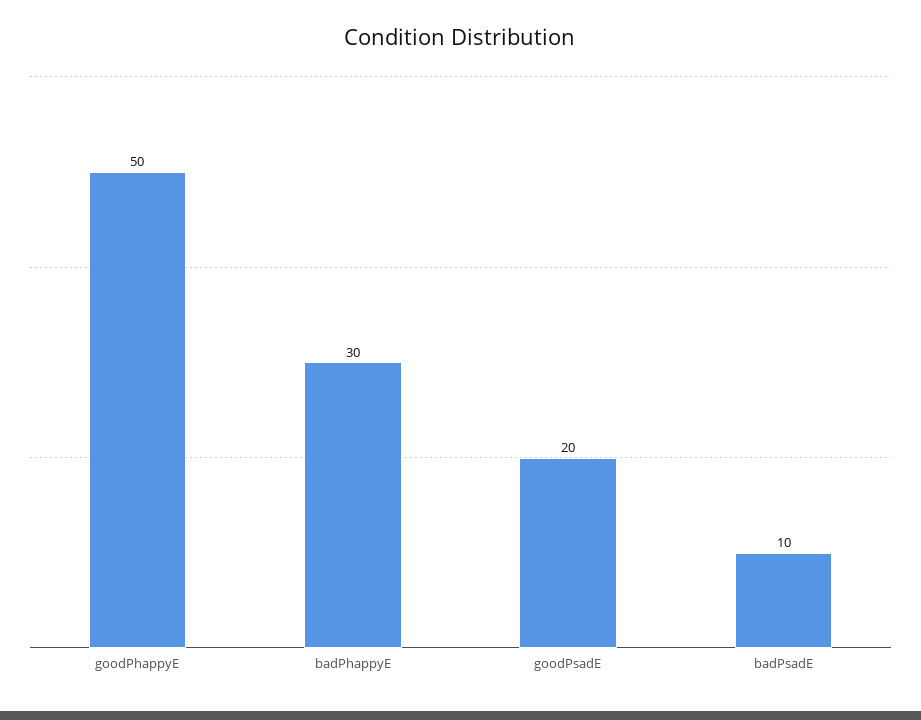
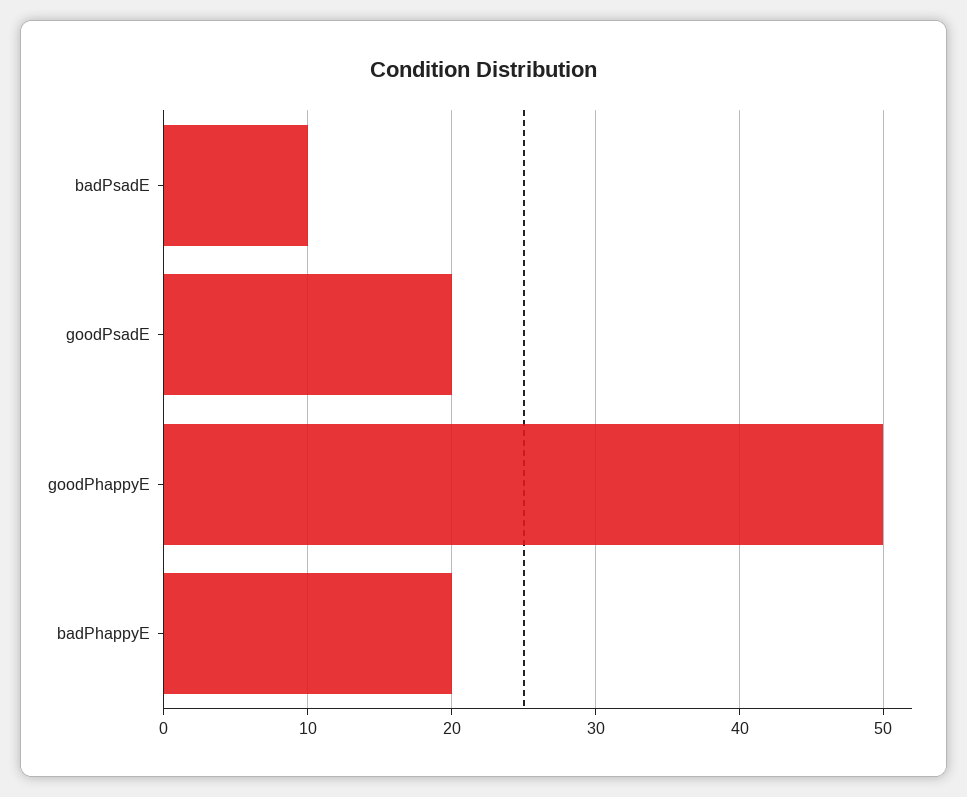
  {
    "goodPhappyE": 50,
-   "badPhappyE": 30,
+   "badPhappyE": 20,
    "goodPsadE": 20,
    "badPsadE": 10
  }

